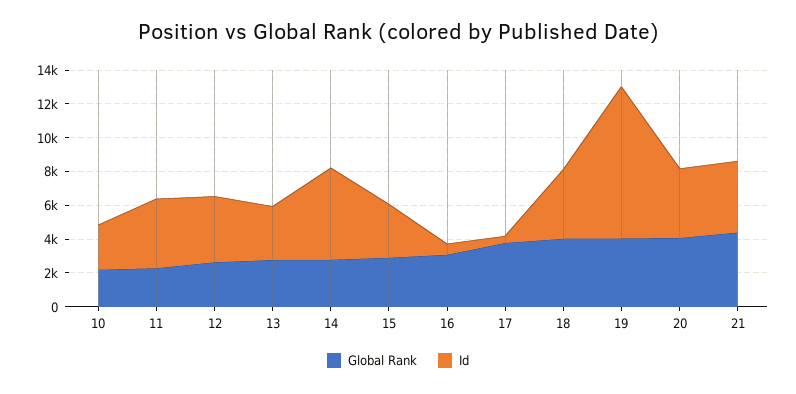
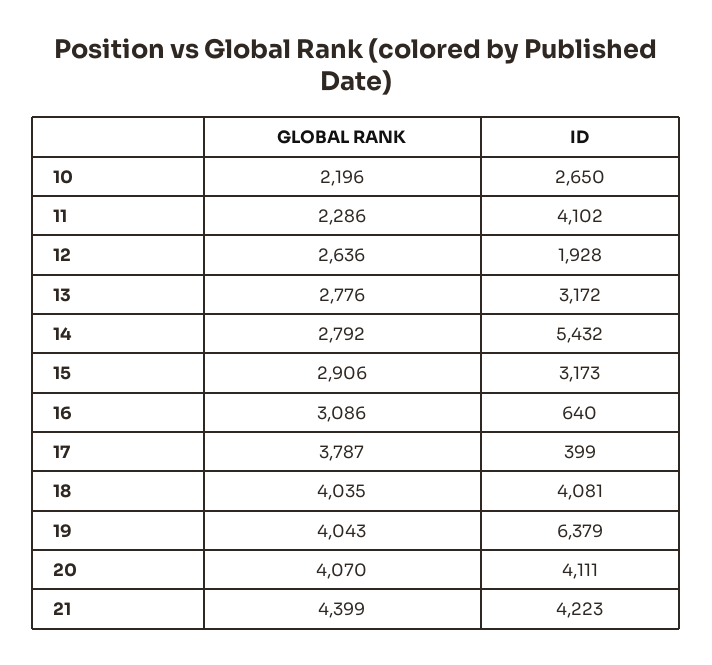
  {
    "Global Rank": {
      "10": 2196,
      "11": 2286,
      "12": 2636,
      "13": 2776,
      "14": 2792,
      "15": 2906,
      "16": 3086,
      "17": 3787,
      "18": 4035,
      "19": 4043,
      "20": 4070,
      "21": 4399
    },
    "Id": {
      "10": 2650,
      "11": 4102,
-     "12": 4000,
+     "12": 1928,
      "13": 3172,
      "14": 5432,
      "15": 3173,
      "16": 640,
      "17": 399,
      "18": 4081,
-     "19": 9000,
+     "19": 6379,
      "20": 4111,
      "21": 4223
    }
  }

